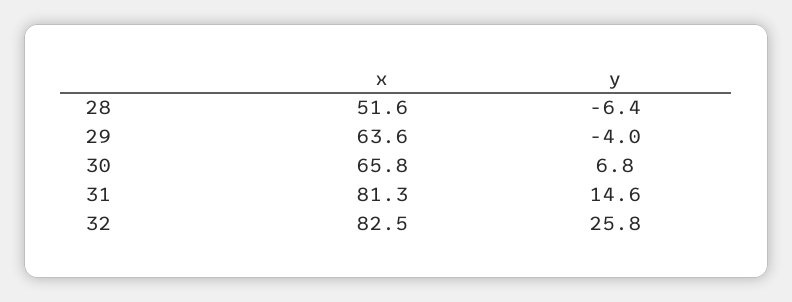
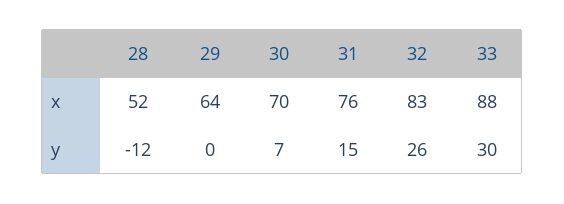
  {
    "x": {
      "28": 51.6,
      "29": 63.6,
-     "30": 65.8,
+     "30": 70,
-     "31": 81.3,
+     "31": 76,
-     "32": 82.5
+     "32": 82.5,
+     "33": 88
    },
    "y": {
-     "28": -6.4,
+     "28": -12,
-     "29": -4,
+     "29": 0,
      "30": 6.8,
      "31": 14.6,
-     "32": 25.8
+     "32": 25.8,
+     "33": 30
    }
  }

